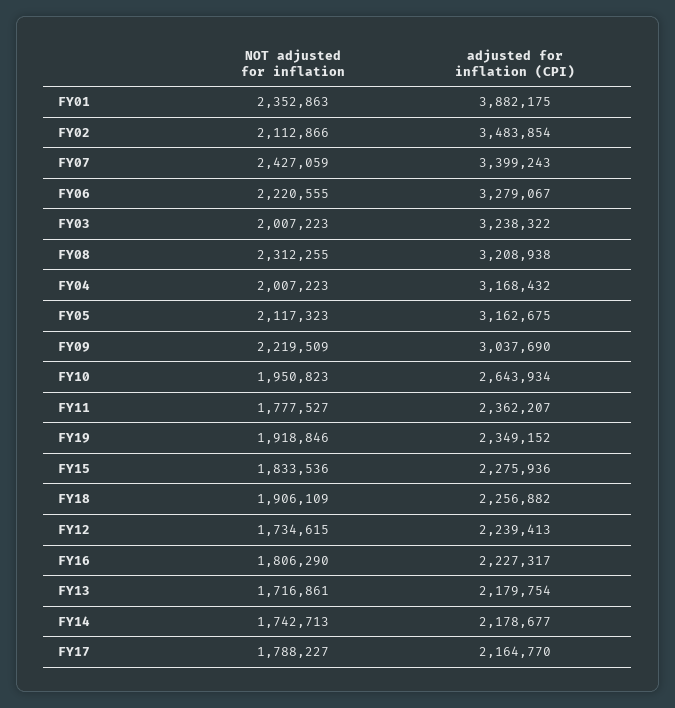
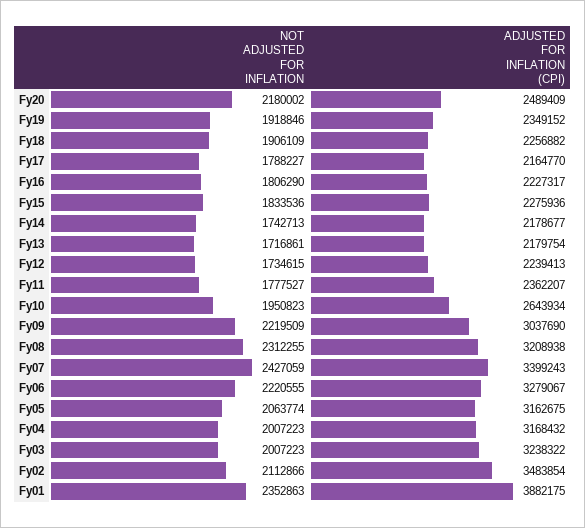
  {
    "NOT adjusted for inflation": {
      "FY01": 2352863,
      "FY02": 2112866,
      "FY07": 2427059,
      "FY06": 2220555,
      "FY03": 2007223,
      "FY08": 2312255,
      "FY04": 2007223,
-     "FY05": 2117323,
+     "FY05": 2063774,
      "FY09": 2219509,
      "FY10": 1950823,
      "FY11": 1777527,
      "FY19": 1918846,
      "FY15": 1833536,
      "FY18": 1906109,
      "FY12": 1734615,
      "FY16": 1806290,
      "FY13": 1716861,
      "FY14": 1742713,
-     "FY17": 1788227
+     "FY17": 1788227,
+     "Fy20": 2180002
    },
    "adjusted for inflation (CPI)": {
      "FY01": 3882175,
      "FY02": 3483854,
      "FY07": 3399243,
      "FY06": 3279067,
      "FY03": 3238322,
      "FY08": 3208938,
      "FY04": 3168432,
      "FY05": 3162675,
      "FY09": 3037690,
      "FY10": 2643934,
      "FY11": 2362207,
      "FY19": 2349152,
      "FY15": 2275936,
      "FY18": 2256882,
      "FY12": 2239413,
      "FY16": 2227317,
      "FY13": 2179754,
      "FY14": 2178677,
-     "FY17": 2164770
+     "FY17": 2164770,
+     "Fy20": 2489409
    }
  }

